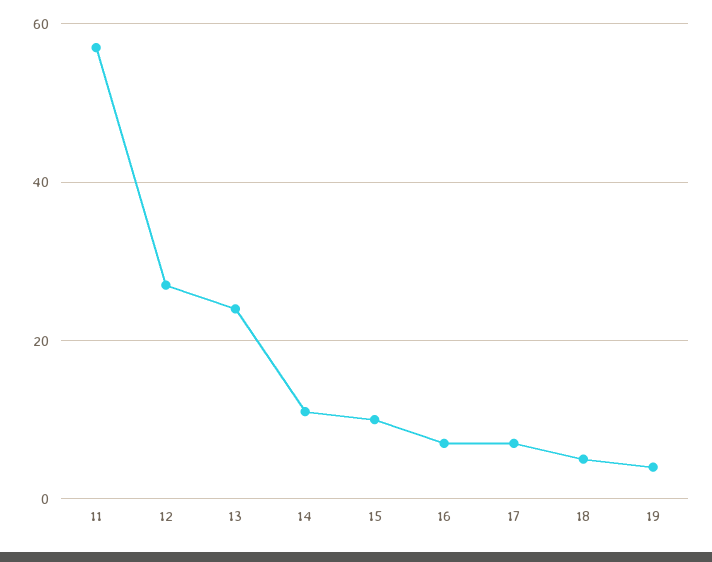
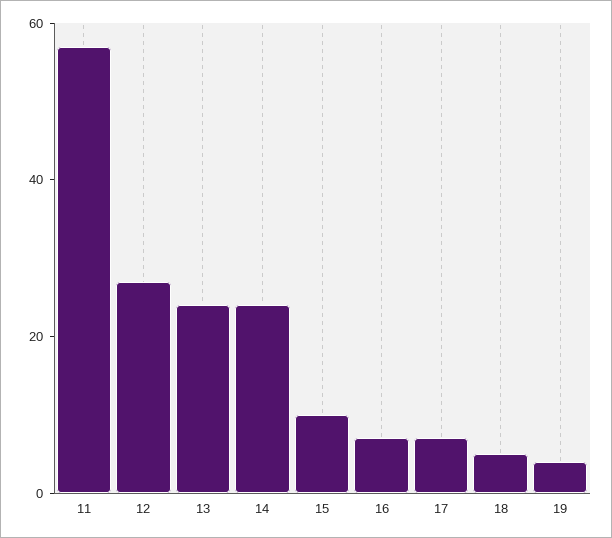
  {
    "11": 55,
    "12": 25,
    "13": 25,
-   "14": 10,
+   "14": 25,
    "15": 10,
    "16": 5,
    "17": 5,
    "18": 5,
    "19": 5
  }

